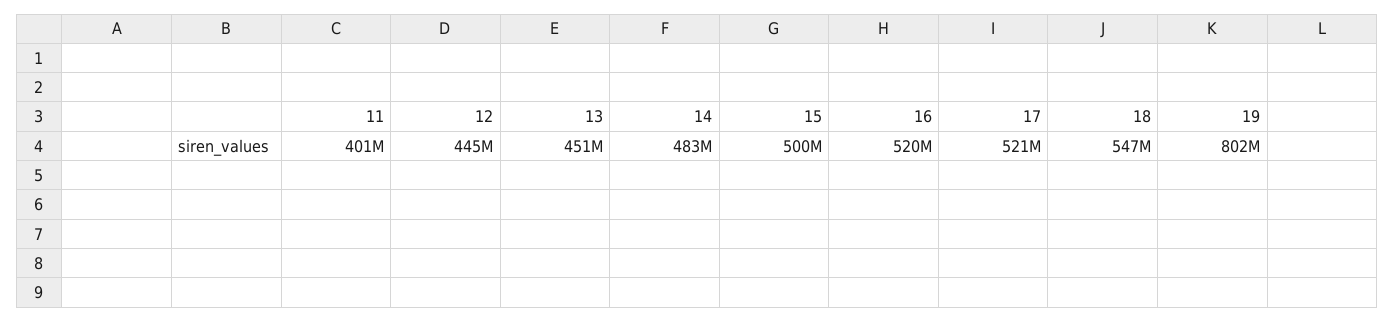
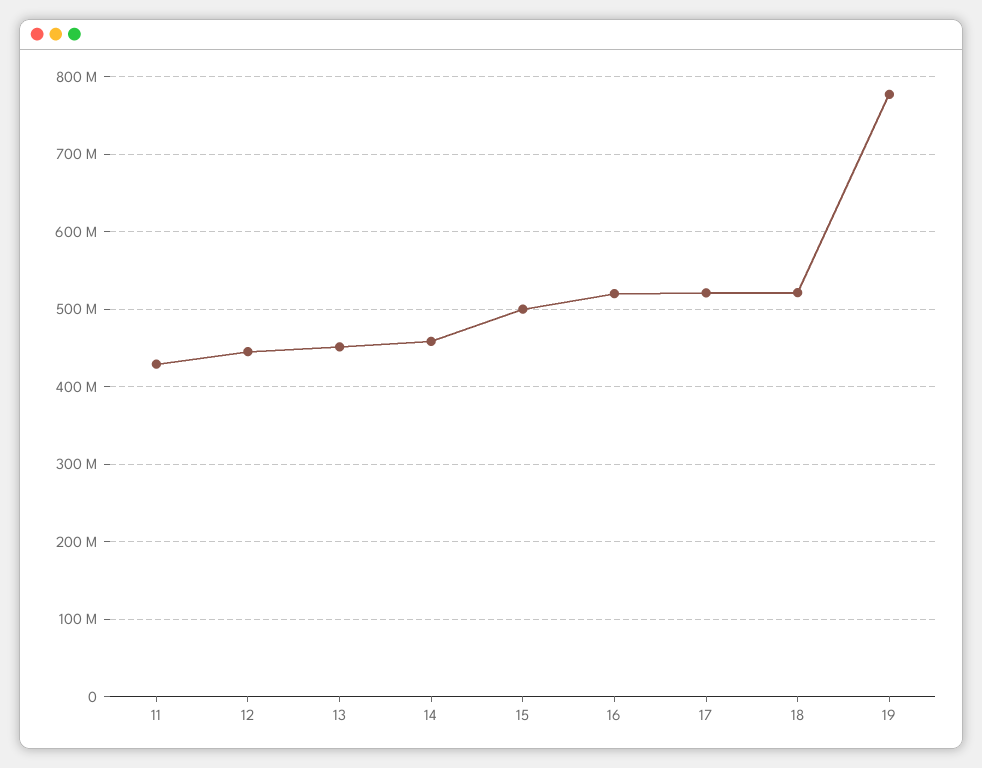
  {
-   "11": 401000000,
+   "11": 430000000,
    "12": 445000000,
    "13": 451000000,
-   "14": 483000000,
+   "14": 460000000,
    "15": 500000000,
    "16": 520000000,
    "17": 521000000,
-   "18": 547000000,
+   "18": 520000000,
-   "19": 802000000
+   "19": 780000000
  }

